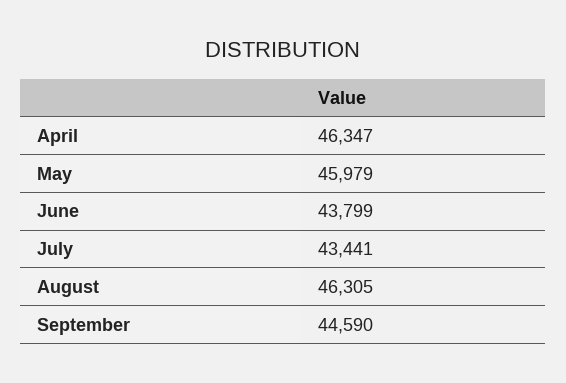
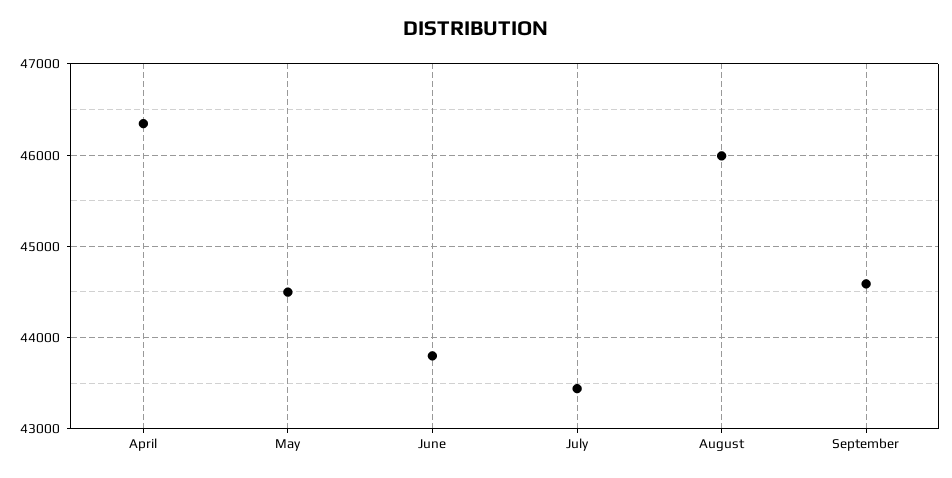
  {
    "April": 46347,
-   "May": 45979,
+   "May": 44500,
    "June": 43799,
    "July": 43441,
-   "August": 46305,
+   "August": 46000,
    "September": 44590
  }

